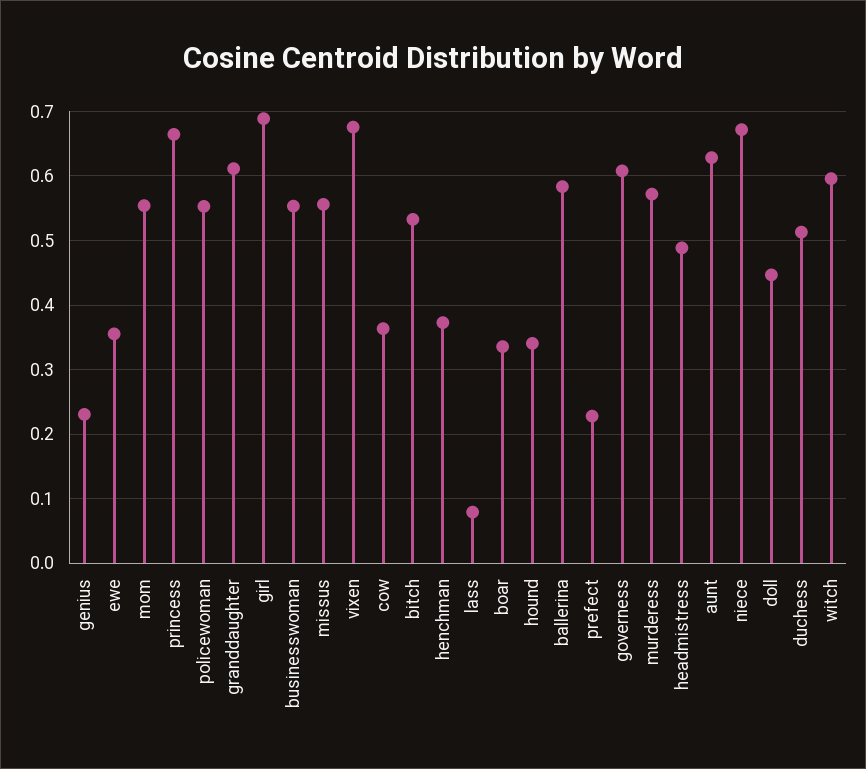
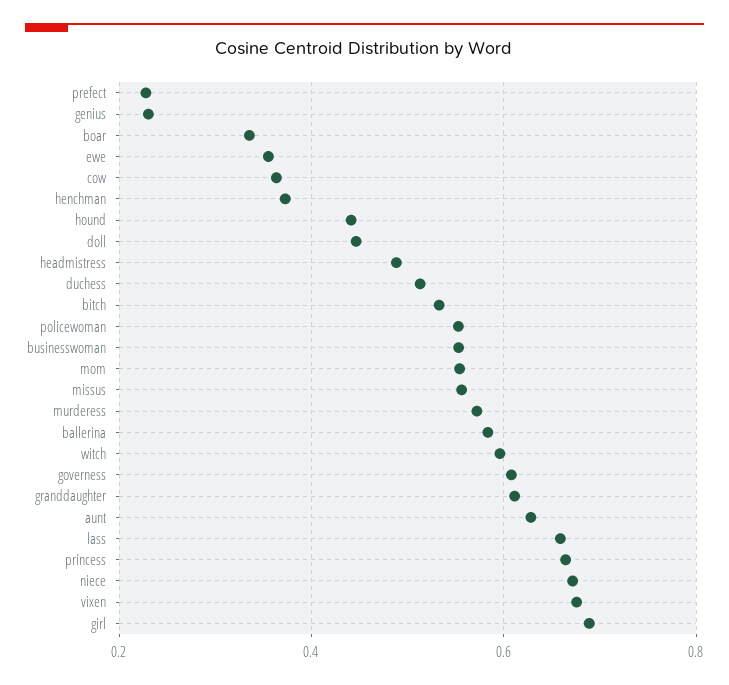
  {
    "genius": 0.23,
    "ewe": 0.36,
    "mom": 0.55,
    "princess": 0.66,
    "policewoman": 0.55,
    "granddaughter": 0.61,
    "girl": 0.69,
    "businesswoman": 0.55,
    "missus": 0.56,
    "vixen": 0.68,
    "cow": 0.36,
    "bitch": 0.53,
    "henchman": 0.37,
-   "lass": 0.08,
+   "lass": 0.66,
    "boar": 0.34,
-   "hound": 0.34,
+   "hound": 0.44,
    "ballerina": 0.58,
    "prefect": 0.23,
    "governess": 0.61,
    "murderess": 0.57,
    "headmistress": 0.49,
    "aunt": 0.63,
    "niece": 0.67,
    "doll": 0.45,
    "duchess": 0.51,
    "witch": 0.6
  }

